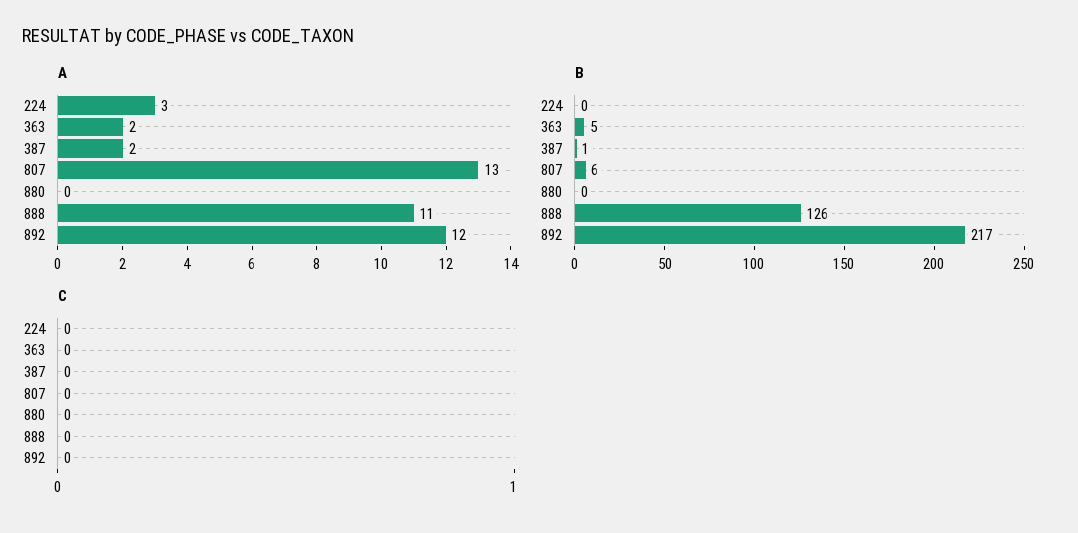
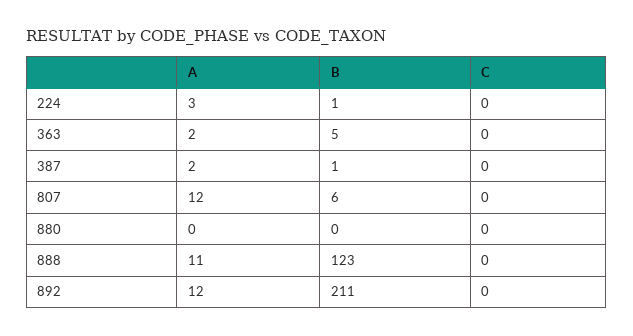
  {
    "A": {
      "224": 3,
      "363": 2,
      "387": 2,
-     "807": 13,
+     "807": 12,
      "880": 0,
      "888": 11,
      "892": 12
    },
    "B": {
-     "224": 0,
+     "224": 1,
      "363": 5,
      "387": 1,
      "807": 6,
      "880": 0,
-     "888": 126,
+     "888": 123,
-     "892": 217
+     "892": 211
    },
    "C": {
      "224": 0,
      "363": 0,
      "387": 0,
      "807": 0,
      "880": 0,
      "888": 0,
      "892": 0
    }
  }

